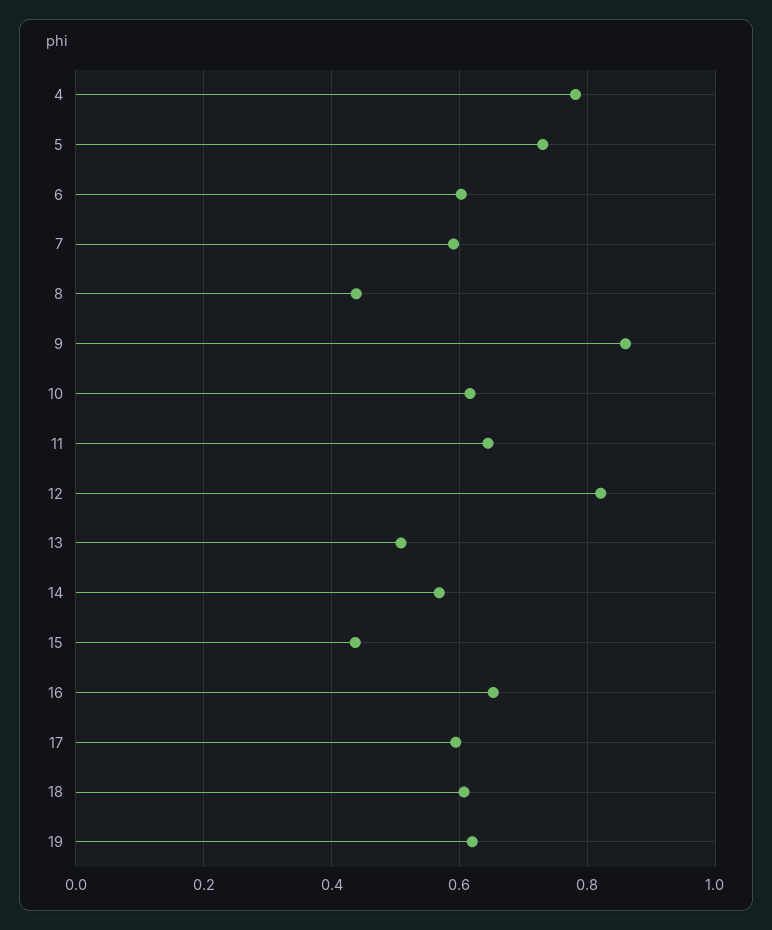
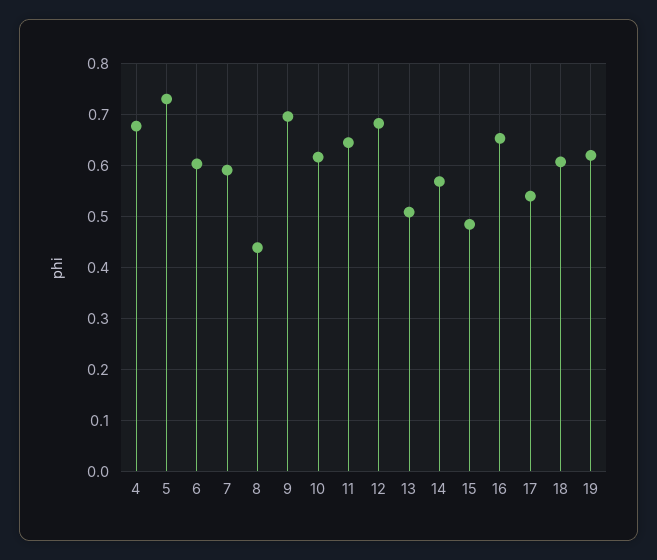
  {
-   "4": 0.78,
+   "4": 0.68,
    "5": 0.74,
    "6": 0.6,
    "7": 0.6,
    "8": 0.44,
-   "9": 0.86,
+   "9": 0.7,
    "10": 0.62,
    "11": 0.64,
-   "12": 0.82,
+   "12": 0.68,
    "13": 0.5,
    "14": 0.56,
-   "15": 0.44,
+   "15": 0.48,
    "16": 0.66,
-   "17": 0.6,
+   "17": 0.54,
    "18": 0.6,
    "19": 0.62
  }

